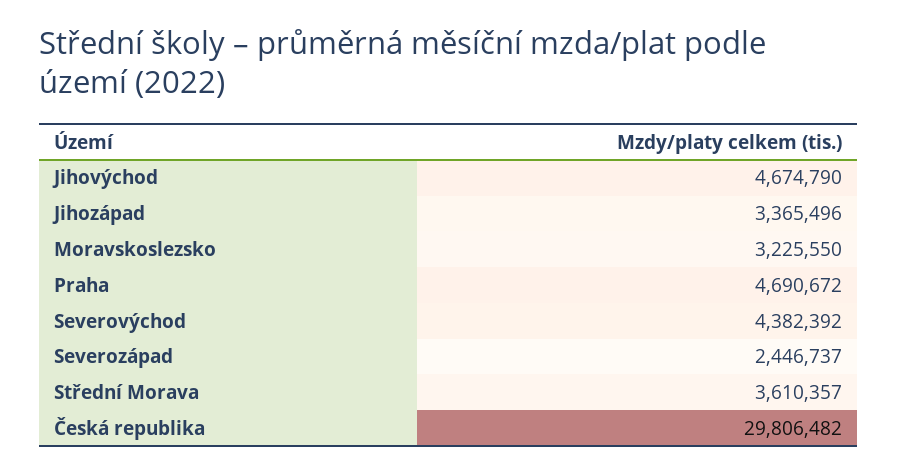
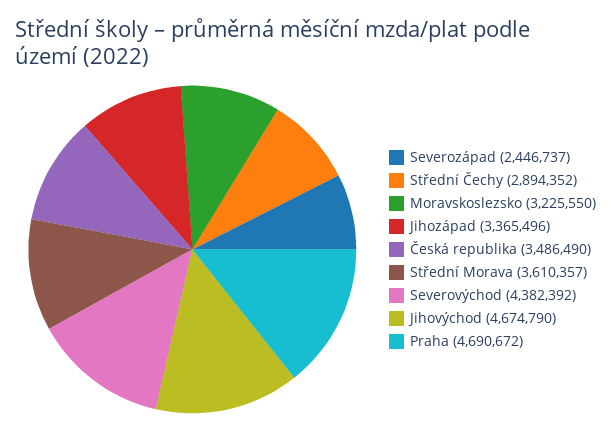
  {
    "Jihovýchod": 4674790,
    "Jihozápad": 3365496,
    "Moravskoslezsko": 3225550,
    "Praha": 4690672,
    "Severovýchod": 4382392,
    "Severozápad": 2446737,
    "Střední Morava": 3610357,
-   "Česká republika": 29806482
+   "Česká republika": 3486490,
+   "Střední Čechy": 2894352
  }

